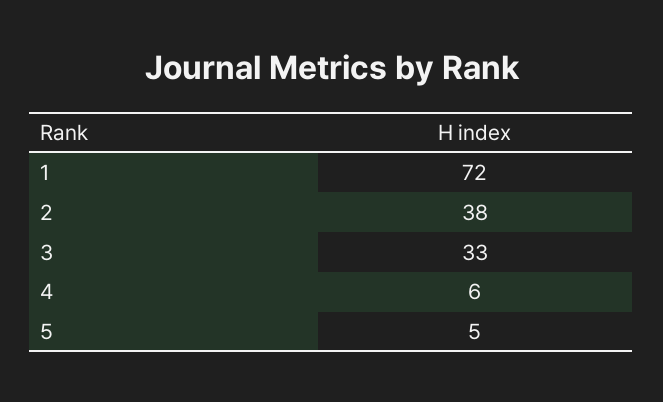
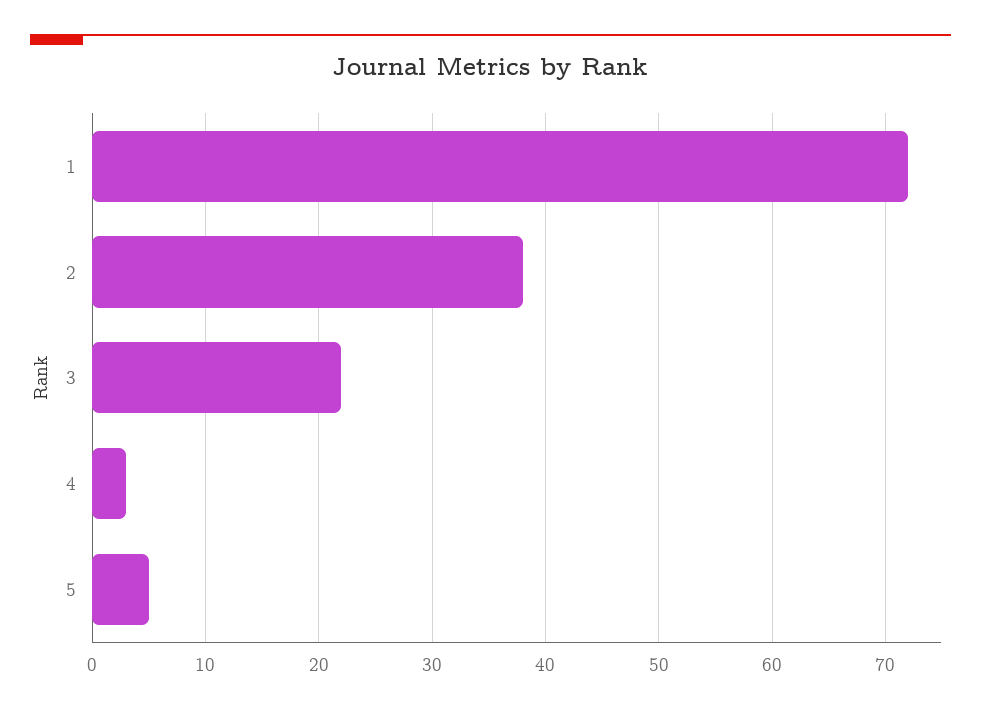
  {
    "1": 72,
    "2": 38,
-   "3": 33,
+   "3": 22,
-   "4": 6,
+   "4": 3,
    "5": 5
  }

